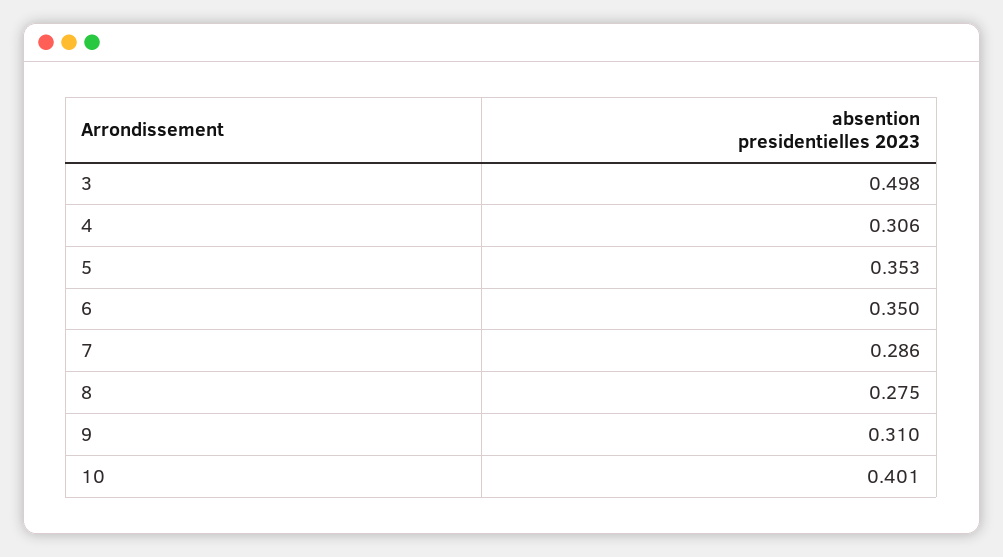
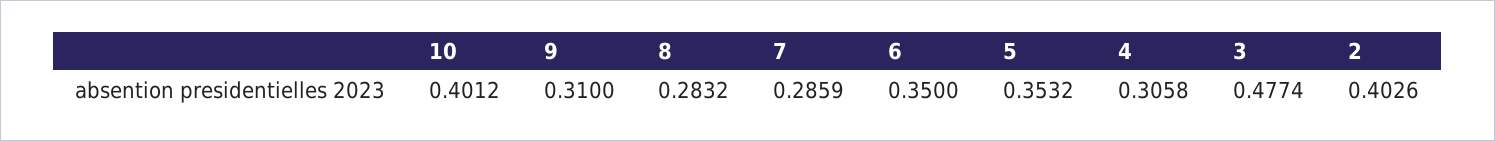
  {
-   "3": 0.498,
+   "3": 0.4774,
    "4": 0.3058,
    "5": 0.3532,
    "6": 0.35,
    "7": 0.2859,
-   "8": 0.275,
+   "8": 0.2832,
    "9": 0.31,
-   "10": 0.4012
+   "10": 0.4012,
+   "2": 0.4026
  }

